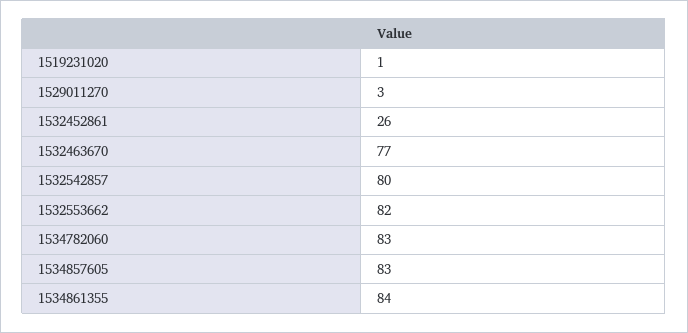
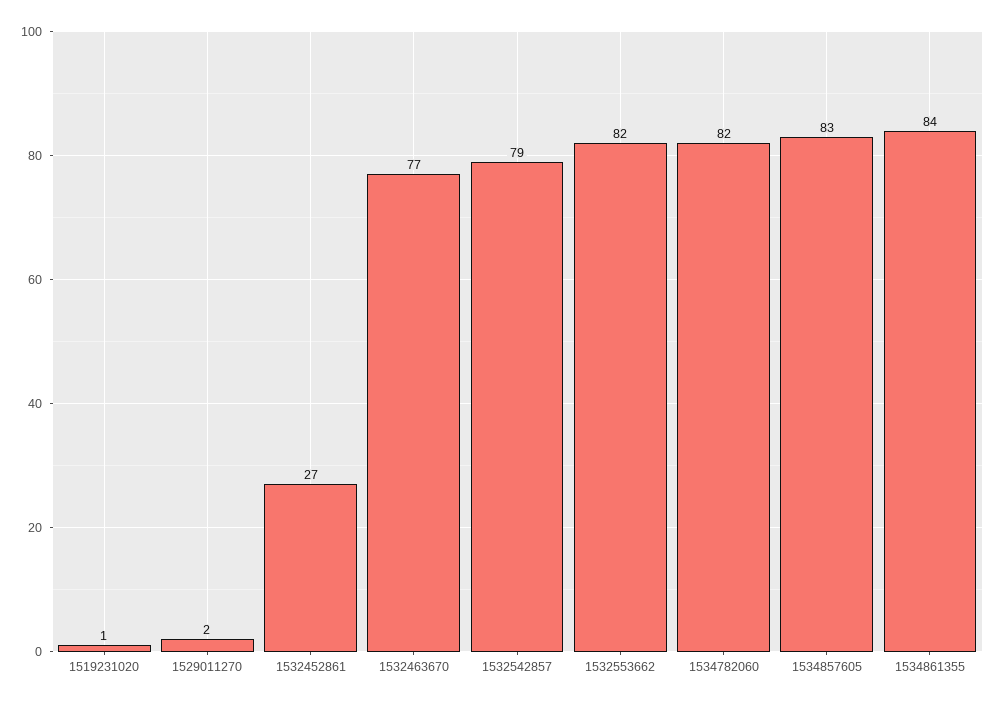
  {
    "1519231020": 1,
-   "1529011270": 3,
+   "1529011270": 2,
-   "1532452861": 26,
+   "1532452861": 27,
    "1532463670": 77,
-   "1532542857": 80,
+   "1532542857": 79,
    "1532553662": 82,
-   "1534782060": 83,
+   "1534782060": 82,
    "1534857605": 83,
    "1534861355": 84
  }

